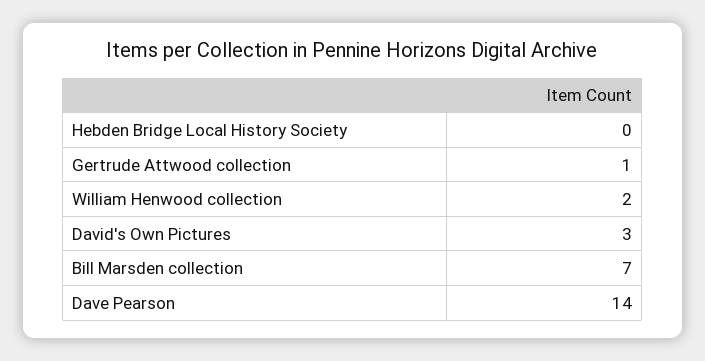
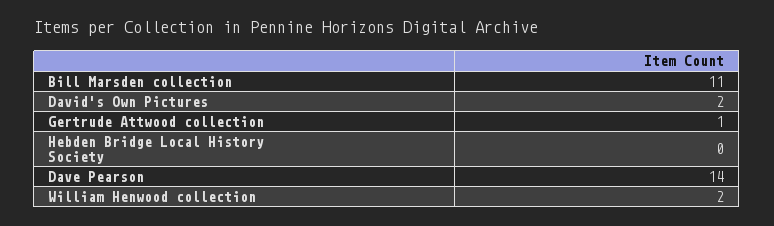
  {
    "Hebden Bridge Local History Society": 0,
    "Gertrude Attwood collection": 1,
    "William Henwood collection": 2,
-   "David's Own Pictures": 3,
+   "David's Own Pictures": 2,
-   "Bill Marsden collection": 7,
+   "Bill Marsden collection": 11,
    "Dave Pearson": 14
  }

